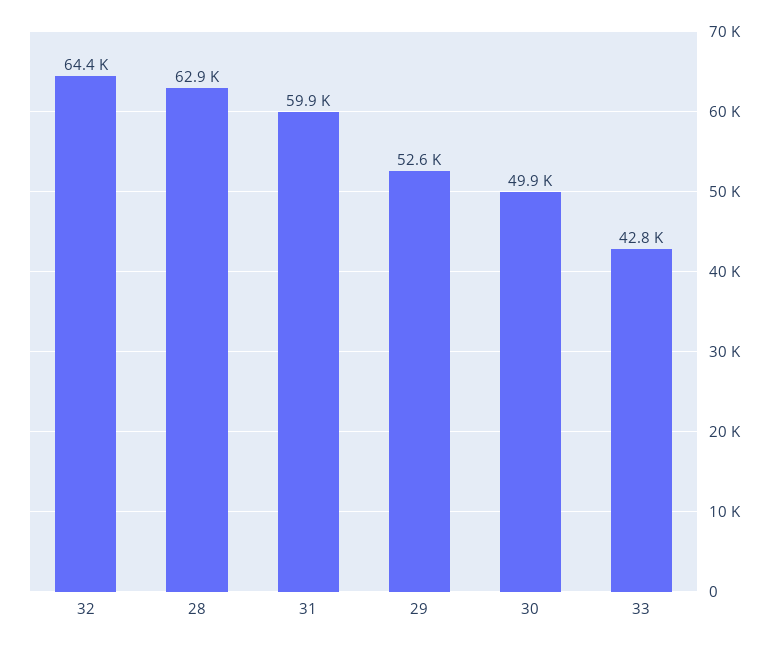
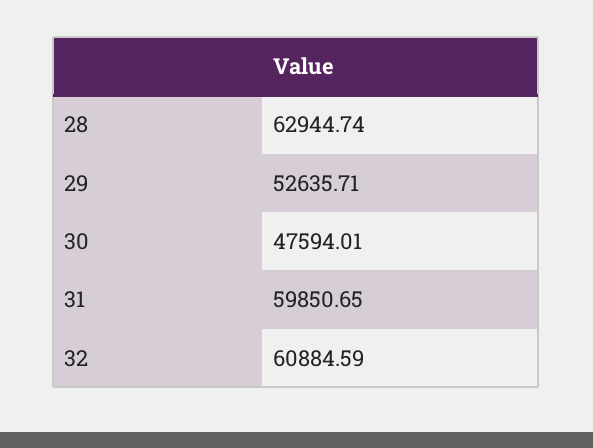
  {
-   "32": 64400,
+   "32": 60884.59,
    "28": 62944.74,
    "31": 59850.65,
    "29": 52635.71,
-   "30": 49900,
+   "30": 47594.01
-   "33": 42800
  }

